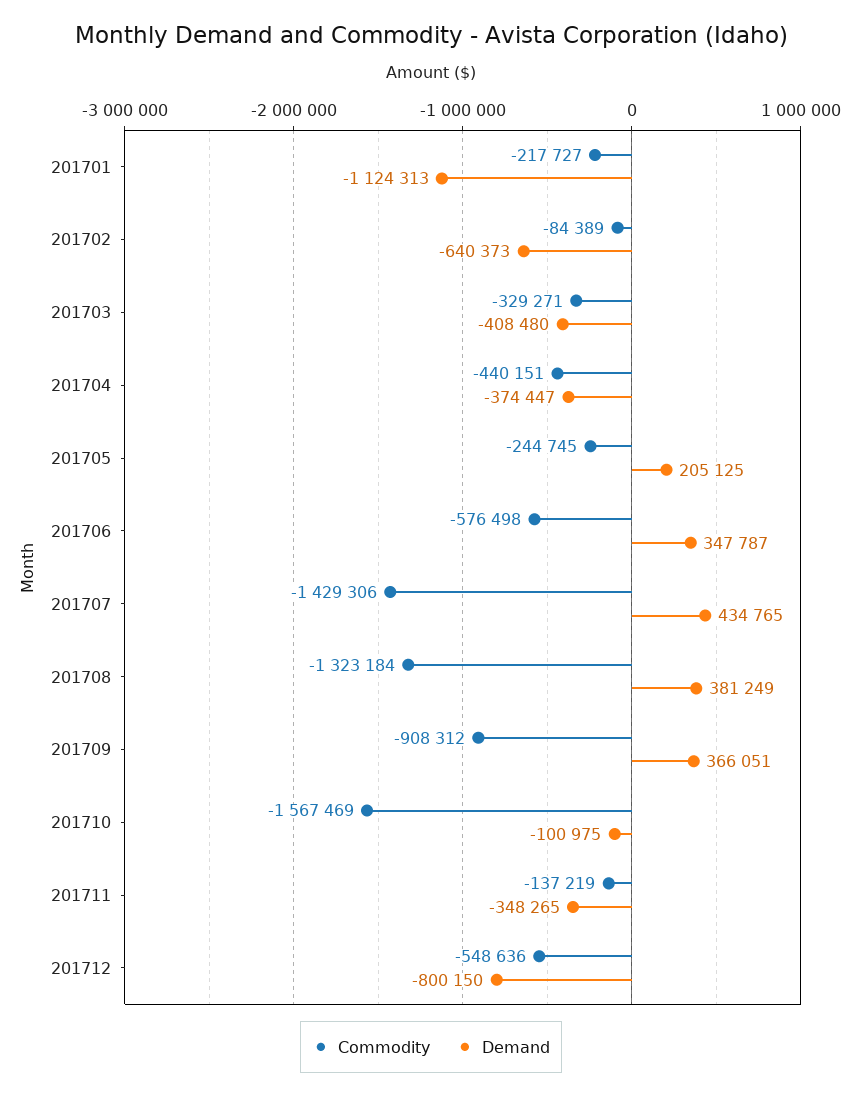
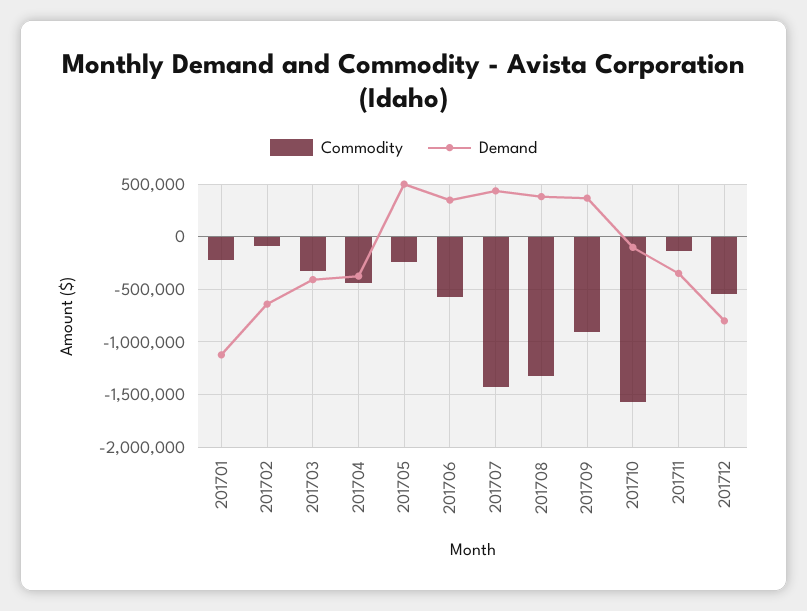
  {
    "Commodity": {
      "201701": -217727,
      "201702": -84389,
      "201703": -329271,
      "201704": -440151,
      "201705": -244745,
      "201706": -576498,
      "201707": -1429306,
      "201708": -1323184,
      "201709": -908312,
      "201710": -1567469,
      "201711": -137219,
      "201712": -548636
    },
    "Demand": {
      "201701": -1124313,
      "201702": -640373,
      "201703": -408480,
      "201704": -374447,
-     "201705": 205125,
+     "201705": 500000,
      "201706": 347787,
      "201707": 434765,
      "201708": 381249,
      "201709": 366051,
      "201710": -100975,
      "201711": -348265,
      "201712": -800150
    }
  }

